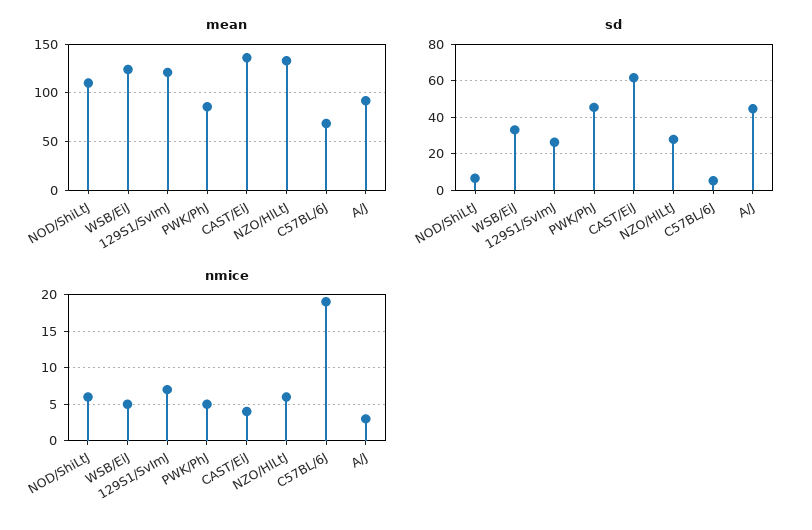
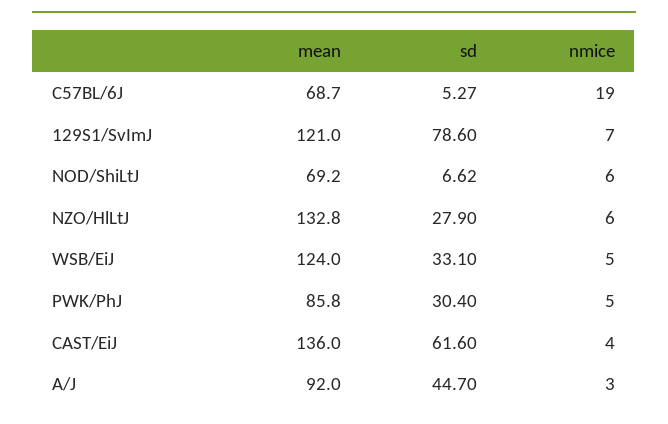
  {
    "mean": {
-     "NOD/ShiLtJ": 110,
+     "NOD/ShiLtJ": 69.2,
      "WSB/EiJ": 124,
      "129S1/SvImJ": 121,
      "PWK/PhJ": 85.8,
      "CAST/EiJ": 136,
      "NZO/HlLtJ": 132.8,
      "C57BL/6J": 68.7,
      "A/J": 92
    },
    "sd": {
      "NOD/ShiLtJ": 6.62,
      "WSB/EiJ": 33.1,
-     "129S1/SvImJ": 25,
+     "129S1/SvImJ": 78.6,
-     "PWK/PhJ": 45,
+     "PWK/PhJ": 30.4,
      "CAST/EiJ": 61.6,
      "NZO/HlLtJ": 27.9,
      "C57BL/6J": 5.27,
      "A/J": 44.7
    },
    "nmice": {
      "NOD/ShiLtJ": 6,
      "WSB/EiJ": 5,
      "129S1/SvImJ": 7,
      "PWK/PhJ": 5,
      "CAST/EiJ": 4,
      "NZO/HlLtJ": 6,
      "C57BL/6J": 19,
      "A/J": 3
    }
  }

